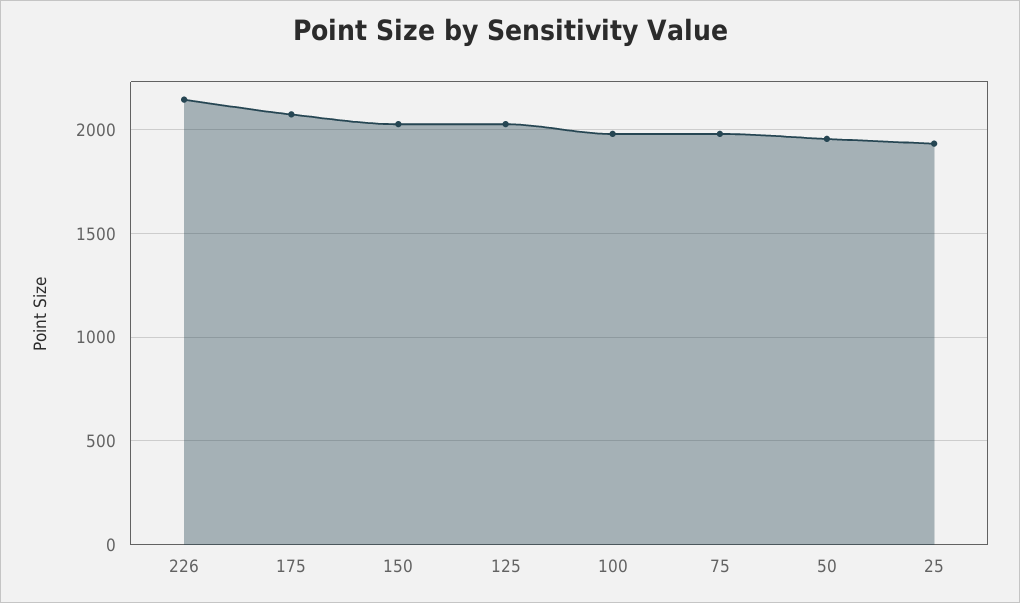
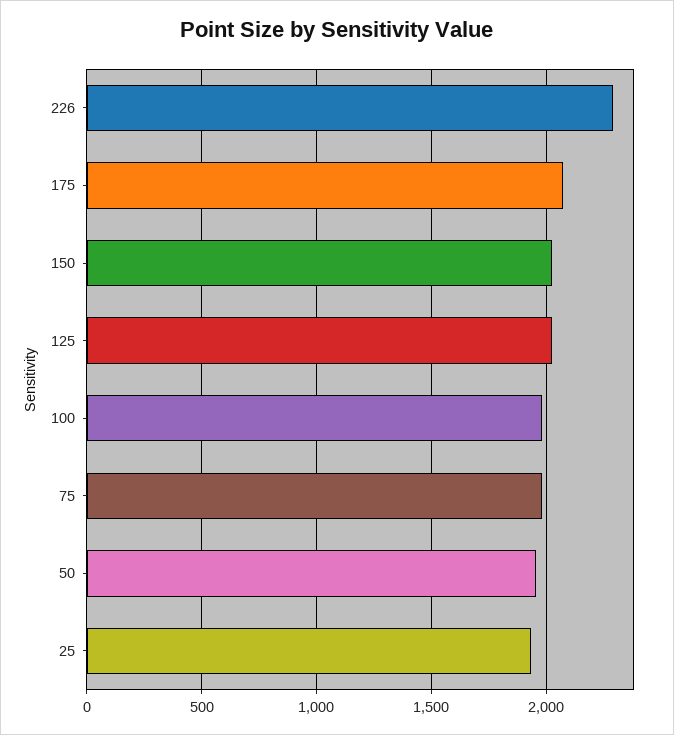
  {
-   "226": 2150,
+   "226": 2300,
    "175": 2050,
    "150": 2050,
    "125": 2050,
    "100": 2000,
    "75": 2000,
    "50": 1950,
    "25": 1950
  }

